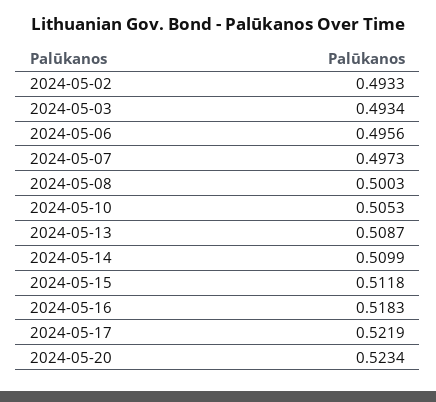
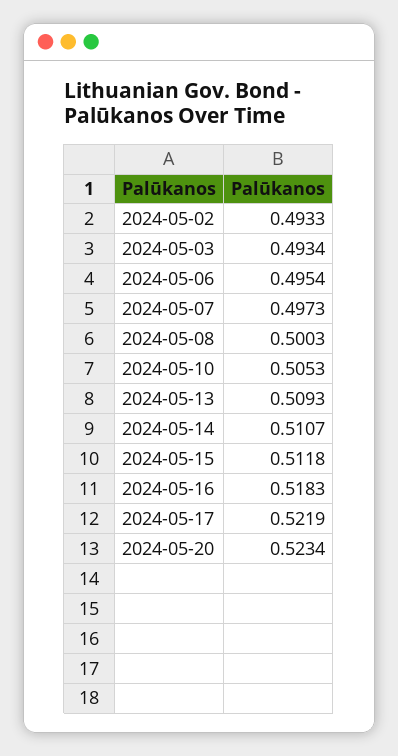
  {
    "2024-05-02": 0.4933,
    "2024-05-03": 0.4934,
-   "2024-05-06": 0.4956,
+   "2024-05-06": 0.4954,
    "2024-05-07": 0.4973,
    "2024-05-08": 0.5003,
    "2024-05-10": 0.5053,
-   "2024-05-13": 0.5087,
+   "2024-05-13": 0.5093,
-   "2024-05-14": 0.5099,
+   "2024-05-14": 0.5107,
    "2024-05-15": 0.5118,
    "2024-05-16": 0.5183,
    "2024-05-17": 0.5219,
    "2024-05-20": 0.5234
  }

